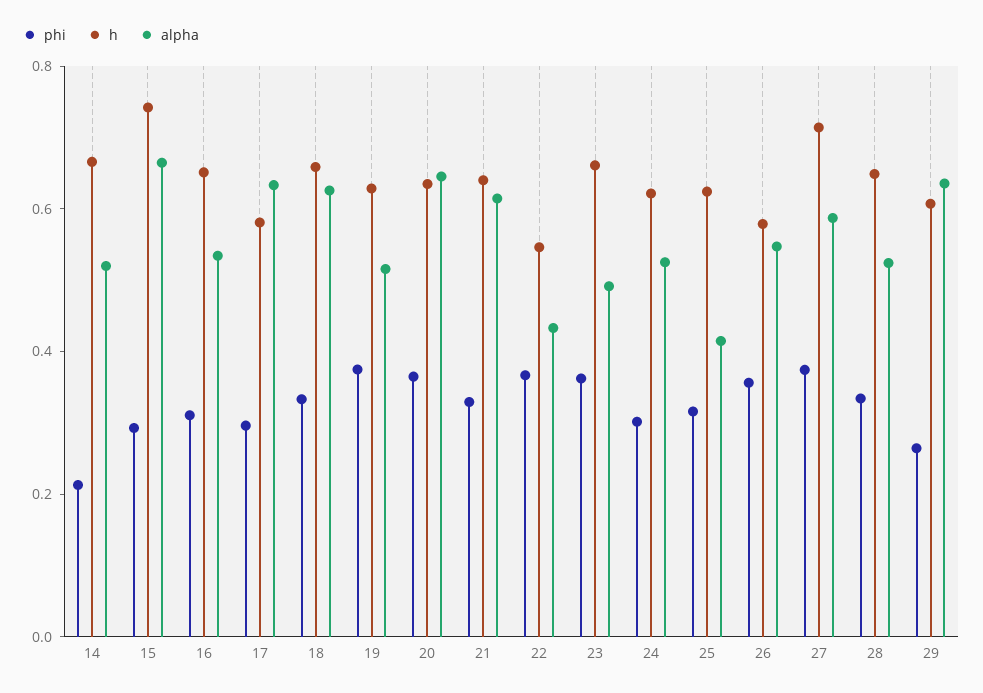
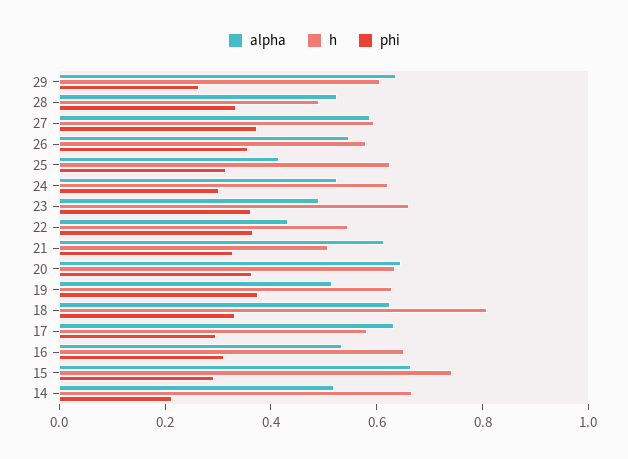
  {
    "phi": {
      "14": 0.2,
      "15": 0.3,
      "16": 0.3,
      "17": 0.3,
      "18": 0.35,
      "19": 0.35,
      "20": 0.35,
      "21": 0.35,
      "22": 0.35,
      "23": 0.35,
      "24": 0.3,
      "25": 0.3,
      "26": 0.35,
      "27": 0.35,
      "28": 0.35,
      "29": 0.25
    },
    "h": {
      "14": 0.65,
      "15": 0.75,
      "16": 0.65,
      "17": 0.6,
-     "18": 0.65,
+     "18": 0.8,
      "19": 0.65,
      "20": 0.65,
-     "21": 0.65,
+     "21": 0.5,
      "22": 0.55,
      "23": 0.65,
      "24": 0.6,
      "25": 0.6,
      "26": 0.6,
-     "27": 0.7,
+     "27": 0.6,
-     "28": 0.65,
+     "28": 0.5,
      "29": 0.6
    },
    "alpha": {
      "14": 0.5,
      "15": 0.65,
      "16": 0.55,
      "17": 0.65,
      "18": 0.65,
      "19": 0.5,
      "20": 0.65,
      "21": 0.6,
      "22": 0.45,
      "23": 0.5,
      "24": 0.55,
      "25": 0.4,
      "26": 0.55,
      "27": 0.6,
      "28": 0.5,
      "29": 0.65
    }
  }

